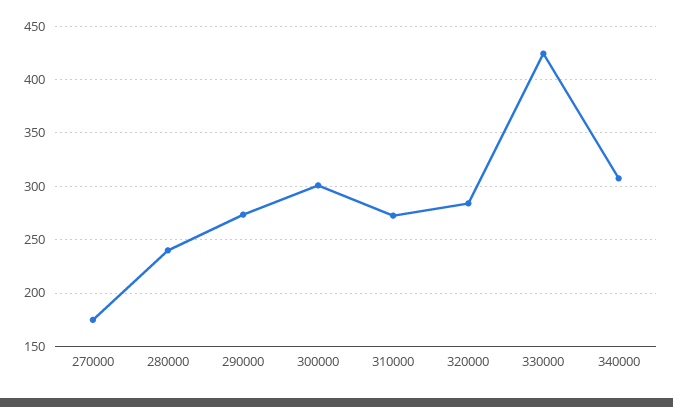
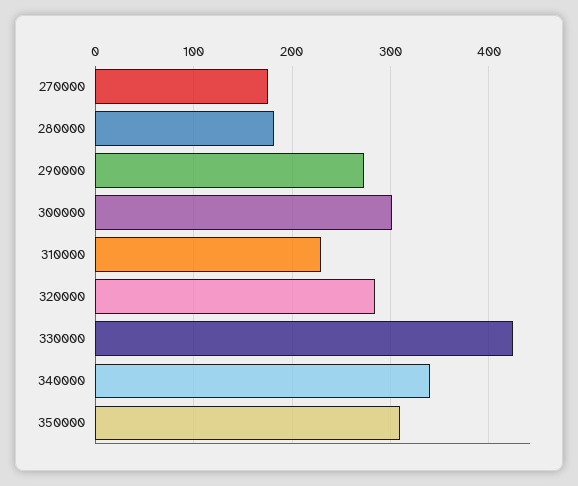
  {
    "270000": 170,
-   "280000": 240,
+   "280000": 180,
    "290000": 270,
    "300000": 300,
-   "310000": 270,
+   "310000": 230,
    "320000": 280,
    "330000": 420,
-   "340000": 310
+   "340000": 340,
+   "350000": 310
  }

